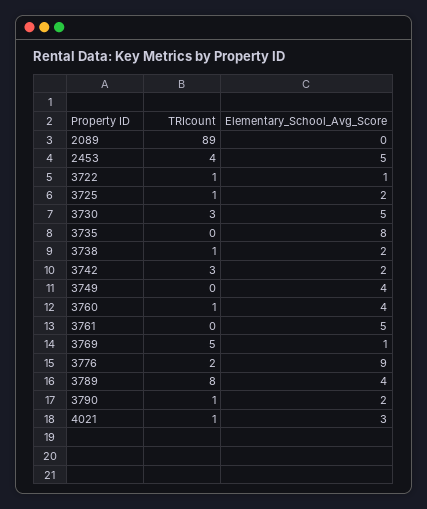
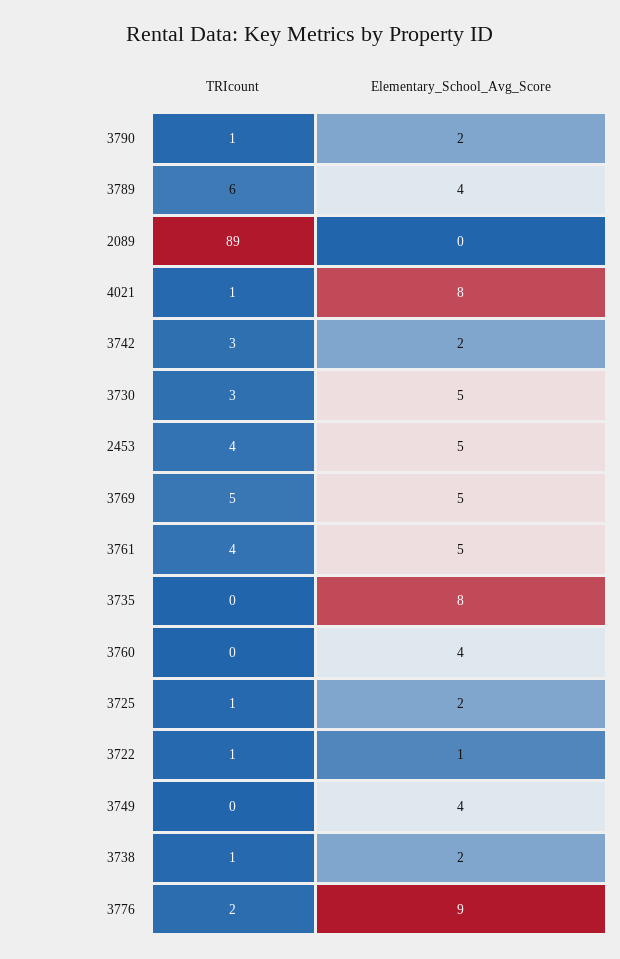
  {
    "TRIcount": {
      "2089": 89,
      "2453": 4,
      "3722": 1,
      "3725": 1,
      "3730": 3,
      "3735": 0,
      "3738": 1,
      "3742": 3,
      "3749": 0,
-     "3760": 1,
+     "3760": 0,
-     "3761": 0,
+     "3761": 4,
      "3769": 5,
      "3776": 2,
-     "3789": 8,
+     "3789": 6,
      "3790": 1,
      "4021": 1
    },
    "Elementary_School_Avg_Score": {
      "2089": 0,
      "2453": 5,
      "3722": 1,
      "3725": 2,
      "3730": 5,
      "3735": 8,
      "3738": 2,
      "3742": 2,
      "3749": 4,
      "3760": 4,
      "3761": 5,
-     "3769": 1,
+     "3769": 5,
      "3776": 9,
      "3789": 4,
      "3790": 2,
-     "4021": 3
+     "4021": 8
    }
  }

